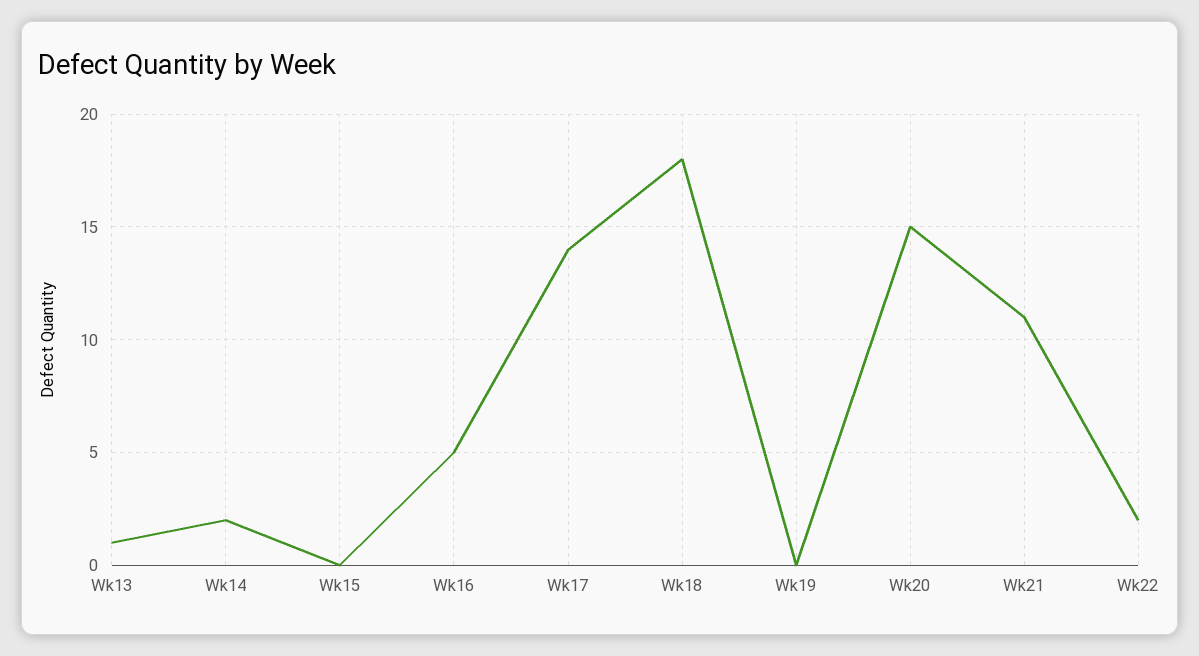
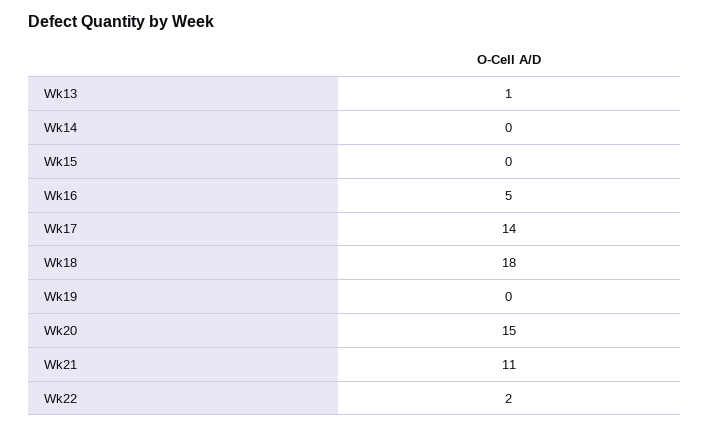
  {
    "Wk13": 1,
-   "Wk14": 2,
+   "Wk14": 0,
    "Wk15": 0,
    "Wk16": 5,
    "Wk17": 14,
    "Wk18": 18,
    "Wk19": 0,
    "Wk20": 15,
    "Wk21": 11,
    "Wk22": 2
  }

